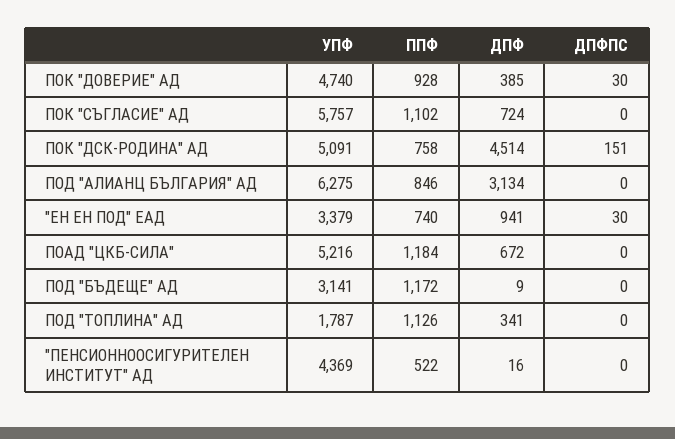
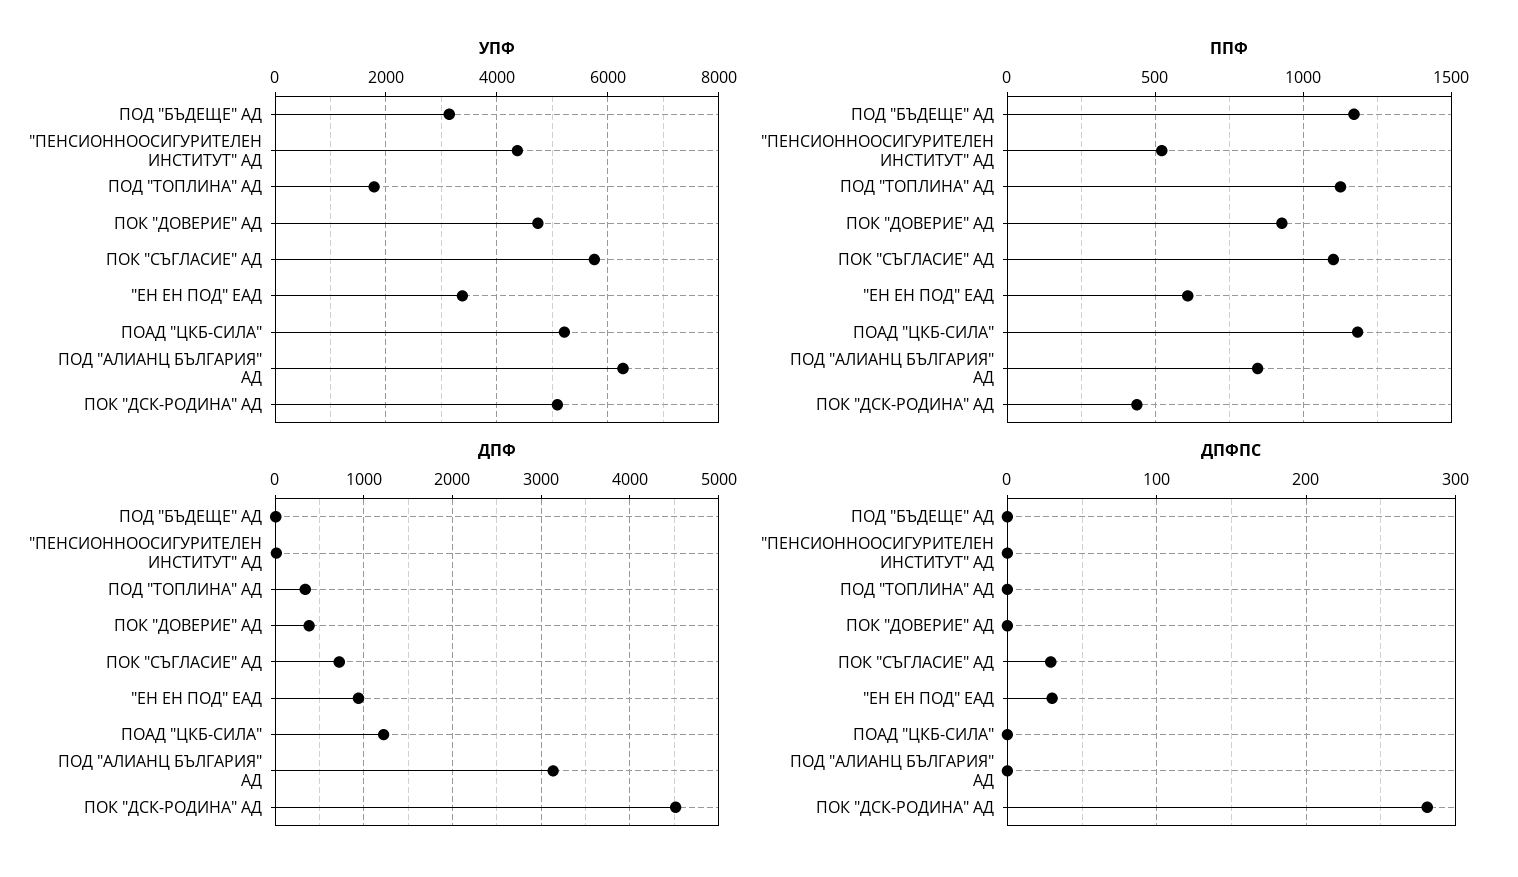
  {
    "УПФ": {
      "ПОК \"ДОВЕРИЕ\" АД": 4740,
      "ПОК \"СЪГЛАСИЕ\" АД": 5757,
      "ПОК \"ДСК-РОДИНА\" АД": 5091,
      "ПОД \"АЛИАНЦ БЪЛГАРИЯ\" АД": 6275,
      "\"ЕН ЕН ПОД\" ЕАД": 3379,
      "ПОАД \"ЦКБ-СИЛА\"": 5216,
      "ПОД \"БЪДЕЩЕ\" АД": 3141,
      "ПОД \"ТОПЛИНА\" АД": 1787,
      "\"ПЕНСИОННООСИГУРИТЕЛЕН ИНСТИТУТ\" АД": 4369
    },
    "ППФ": {
      "ПОК \"ДОВЕРИЕ\" АД": 928,
      "ПОК \"СЪГЛАСИЕ\" АД": 1102,
-     "ПОК \"ДСК-РОДИНА\" АД": 758,
+     "ПОК \"ДСК-РОДИНА\" АД": 450,
      "ПОД \"АЛИАНЦ БЪЛГАРИЯ\" АД": 846,
-     "\"ЕН ЕН ПОД\" ЕАД": 740,
+     "\"ЕН ЕН ПОД\" ЕАД": 600,
      "ПОАД \"ЦКБ-СИЛА\"": 1184,
      "ПОД \"БЪДЕЩЕ\" АД": 1172,
      "ПОД \"ТОПЛИНА\" АД": 1126,
      "\"ПЕНСИОННООСИГУРИТЕЛЕН ИНСТИТУТ\" АД": 522
    },
    "ДПФ": {
      "ПОК \"ДОВЕРИЕ\" АД": 385,
      "ПОК \"СЪГЛАСИЕ\" АД": 724,
      "ПОК \"ДСК-РОДИНА\" АД": 4514,
      "ПОД \"АЛИАНЦ БЪЛГАРИЯ\" АД": 3134,
      "\"ЕН ЕН ПОД\" ЕАД": 941,
-     "ПОАД \"ЦКБ-СИЛА\"": 672,
+     "ПОАД \"ЦКБ-СИЛА\"": 1200,
      "ПОД \"БЪДЕЩЕ\" АД": 9,
      "ПОД \"ТОПЛИНА\" АД": 341,
      "\"ПЕНСИОННООСИГУРИТЕЛЕН ИНСТИТУТ\" АД": 16
    },
    "ДПФПС": {
-     "ПОК \"ДОВЕРИЕ\" АД": 30,
+     "ПОК \"ДОВЕРИЕ\" АД": 0,
-     "ПОК \"СЪГЛАСИЕ\" АД": 0,
+     "ПОК \"СЪГЛАСИЕ\" АД": 30,
-     "ПОК \"ДСК-РОДИНА\" АД": 151,
+     "ПОК \"ДСК-РОДИНА\" АД": 280,
      "ПОД \"АЛИАНЦ БЪЛГАРИЯ\" АД": 0,
      "\"ЕН ЕН ПОД\" ЕАД": 30,
      "ПОАД \"ЦКБ-СИЛА\"": 0,
      "ПОД \"БЪДЕЩЕ\" АД": 0,
      "ПОД \"ТОПЛИНА\" АД": 0,
      "\"ПЕНСИОННООСИГУРИТЕЛЕН ИНСТИТУТ\" АД": 0
    }
  }

